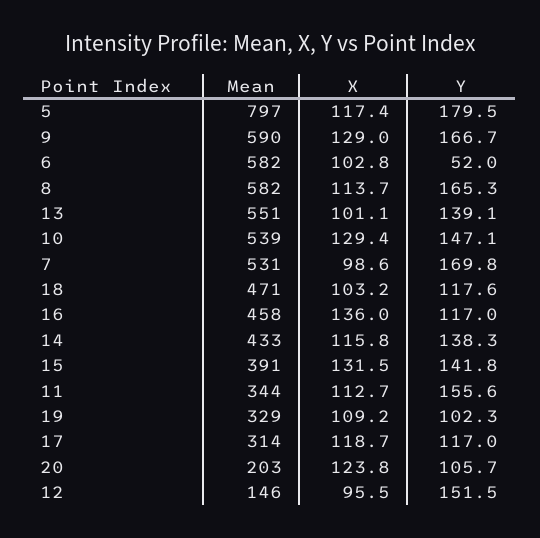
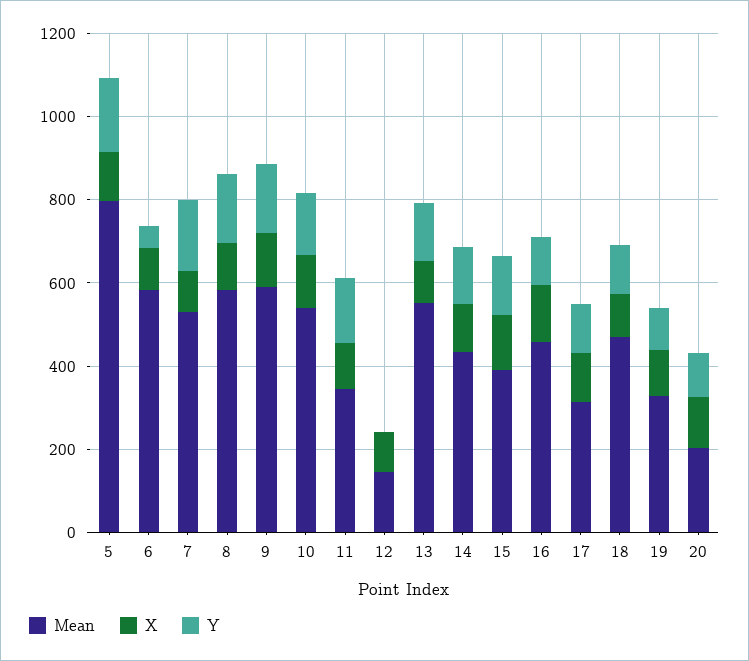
  {
    "Mean": {
      "5": 797,
      "9": 590,
      "6": 582,
      "8": 582,
      "13": 551,
      "10": 539,
      "7": 531,
      "18": 471,
      "16": 458,
      "14": 433,
      "15": 391,
      "11": 344,
      "19": 329,
      "17": 314,
      "20": 203,
      "12": 146
    },
    "X": {
      "5": 117.4,
      "9": 129,
      "6": 102.8,
      "8": 113.7,
      "13": 101.1,
      "10": 129.4,
      "7": 98.6,
      "18": 103.2,
      "16": 136,
      "14": 115.8,
      "15": 131.5,
      "11": 112.7,
      "19": 109.2,
      "17": 118.7,
      "20": 123.8,
      "12": 95.5
    },
    "Y": {
      "5": 179.5,
      "9": 166.7,
      "6": 52,
      "8": 165.3,
      "13": 139.1,
      "10": 147.1,
      "7": 169.8,
      "18": 117.6,
      "16": 117,
      "14": 138.3,
      "15": 141.8,
      "11": 155.6,
      "19": 102.3,
      "17": 117,
      "20": 105.7,
-     "12": 151.5
+     "12": 0
    }
  }

